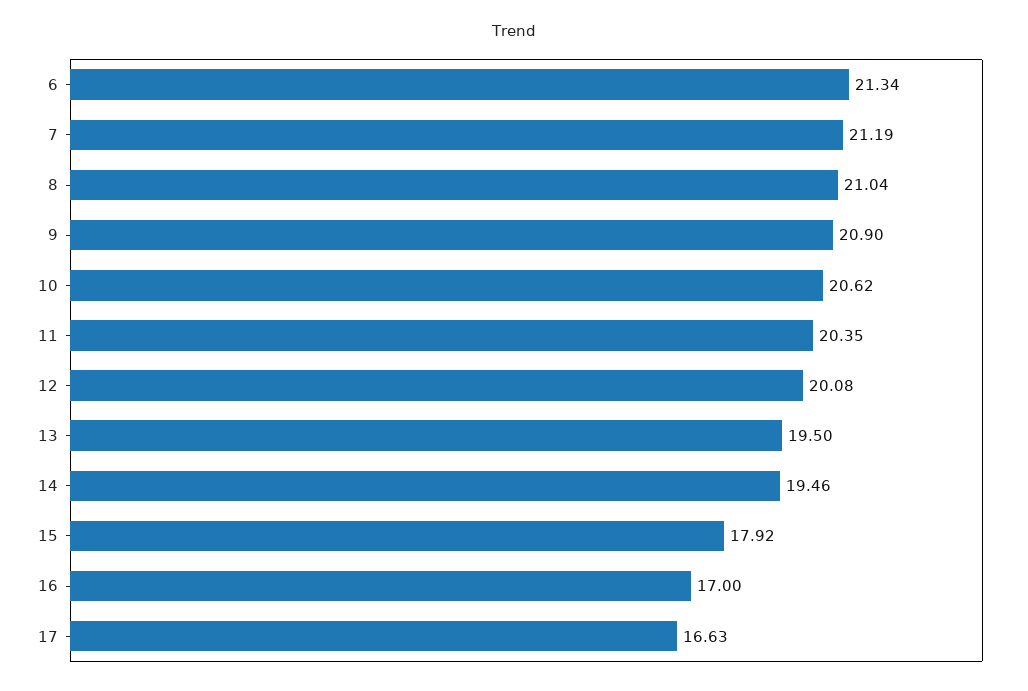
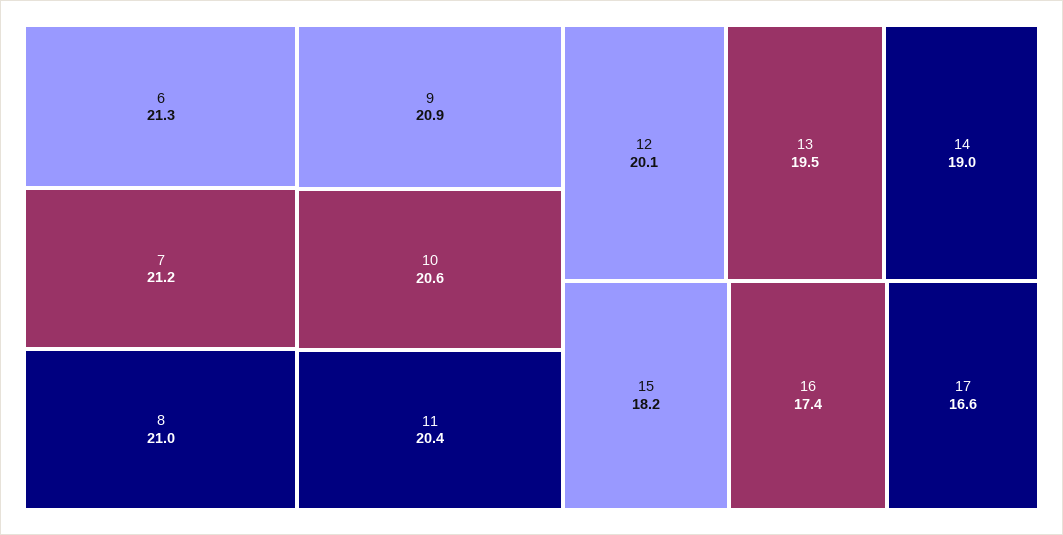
  {
    "6": 21.34,
    "7": 21.19,
    "8": 21.04,
    "9": 20.9,
    "10": 20.62,
    "11": 20.35,
    "12": 20.08,
    "13": 19.5,
-   "14": 19.46,
+   "14": 19,
-   "15": 17.92,
+   "15": 18.2,
-   "16": 17,
+   "16": 17.4,
    "17": 16.63
  }

